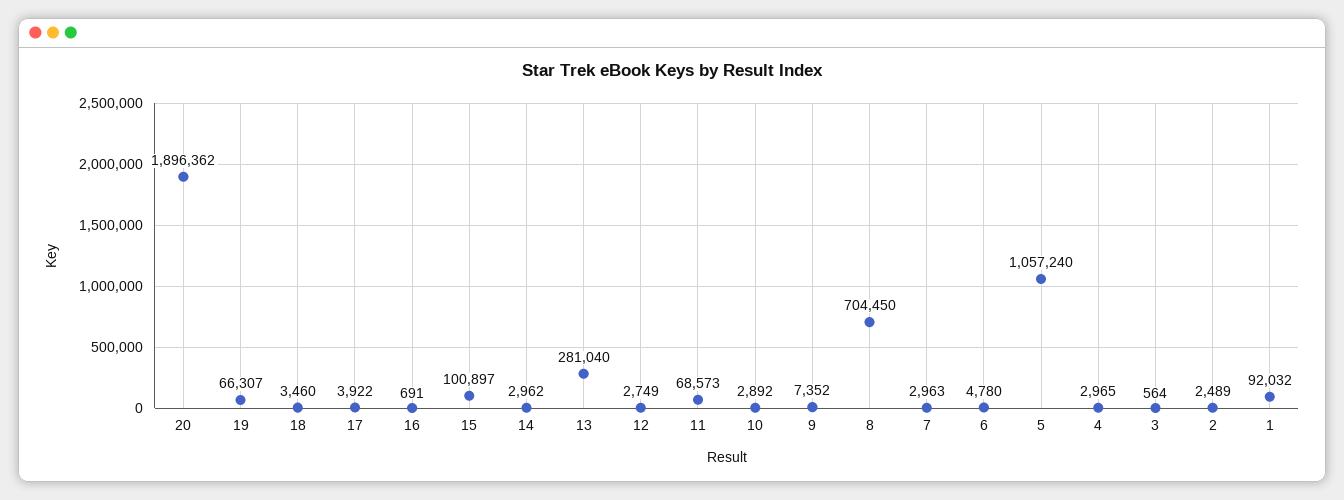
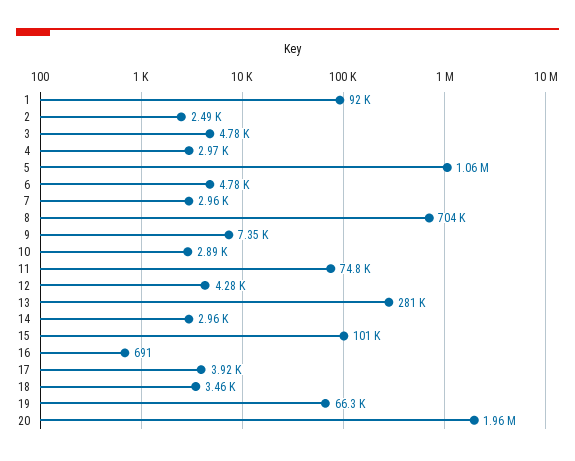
  {
-   "20": 1896362,
+   "20": 1960000,
    "19": 66307,
    "18": 3460,
    "17": 3922,
    "16": 691,
    "15": 100897,
    "14": 2962,
    "13": 281040,
-   "12": 2749,
+   "12": 4280,
-   "11": 68573,
+   "11": 74800,
    "10": 2892,
    "9": 7352,
    "8": 704450,
    "7": 2963,
    "6": 4780,
    "5": 1057240,
    "4": 2965,
-   "3": 564,
+   "3": 4780,
    "2": 2489,
    "1": 92032
  }

